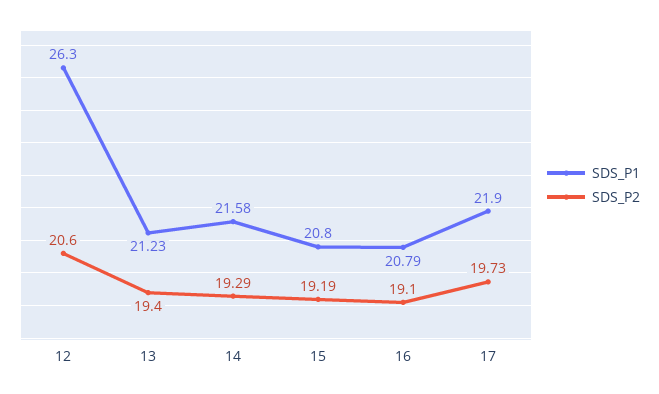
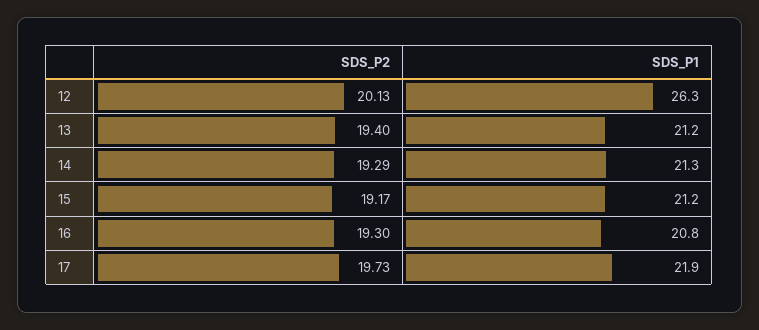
  {
    "SDS_P1": {
      "12": 26.3,
      "13": 21.23,
-     "14": 21.58,
+     "14": 21.3,
-     "15": 20.8,
+     "15": 21.2,
      "16": 20.79,
      "17": 21.9
    },
    "SDS_P2": {
-     "12": 20.6,
+     "12": 20.13,
      "13": 19.4,
      "14": 19.29,
-     "15": 19.19,
+     "15": 19.17,
-     "16": 19.1,
+     "16": 19.3,
      "17": 19.73
    }
  }

